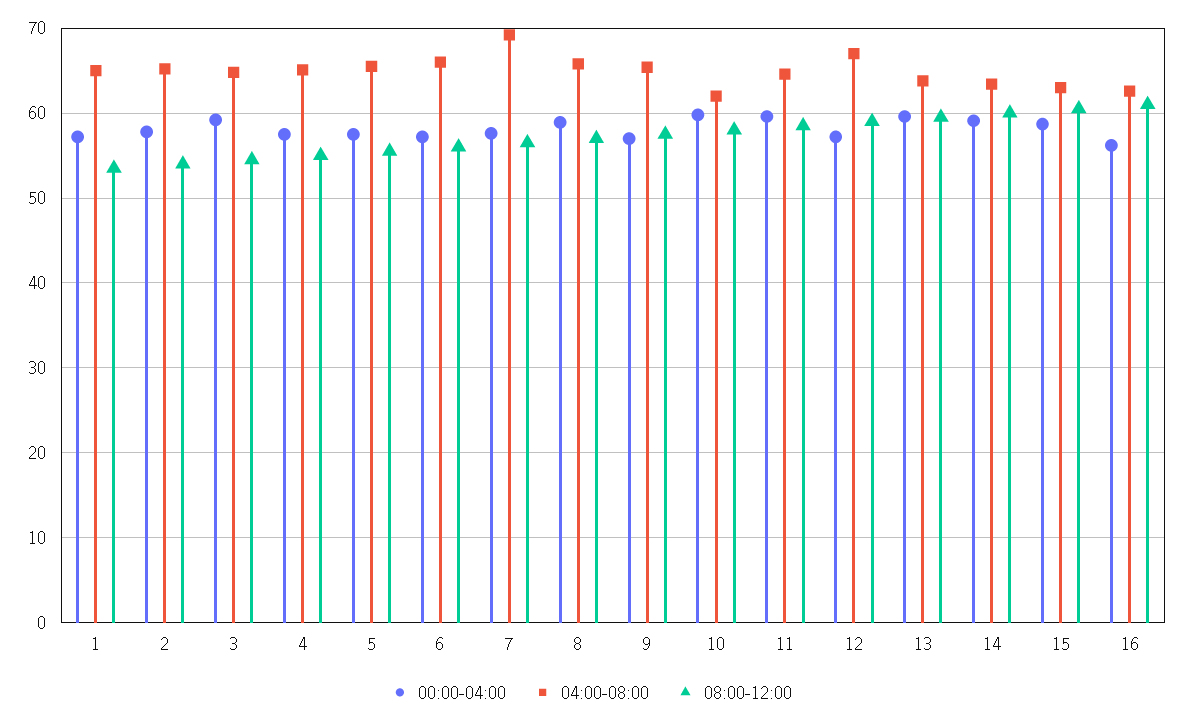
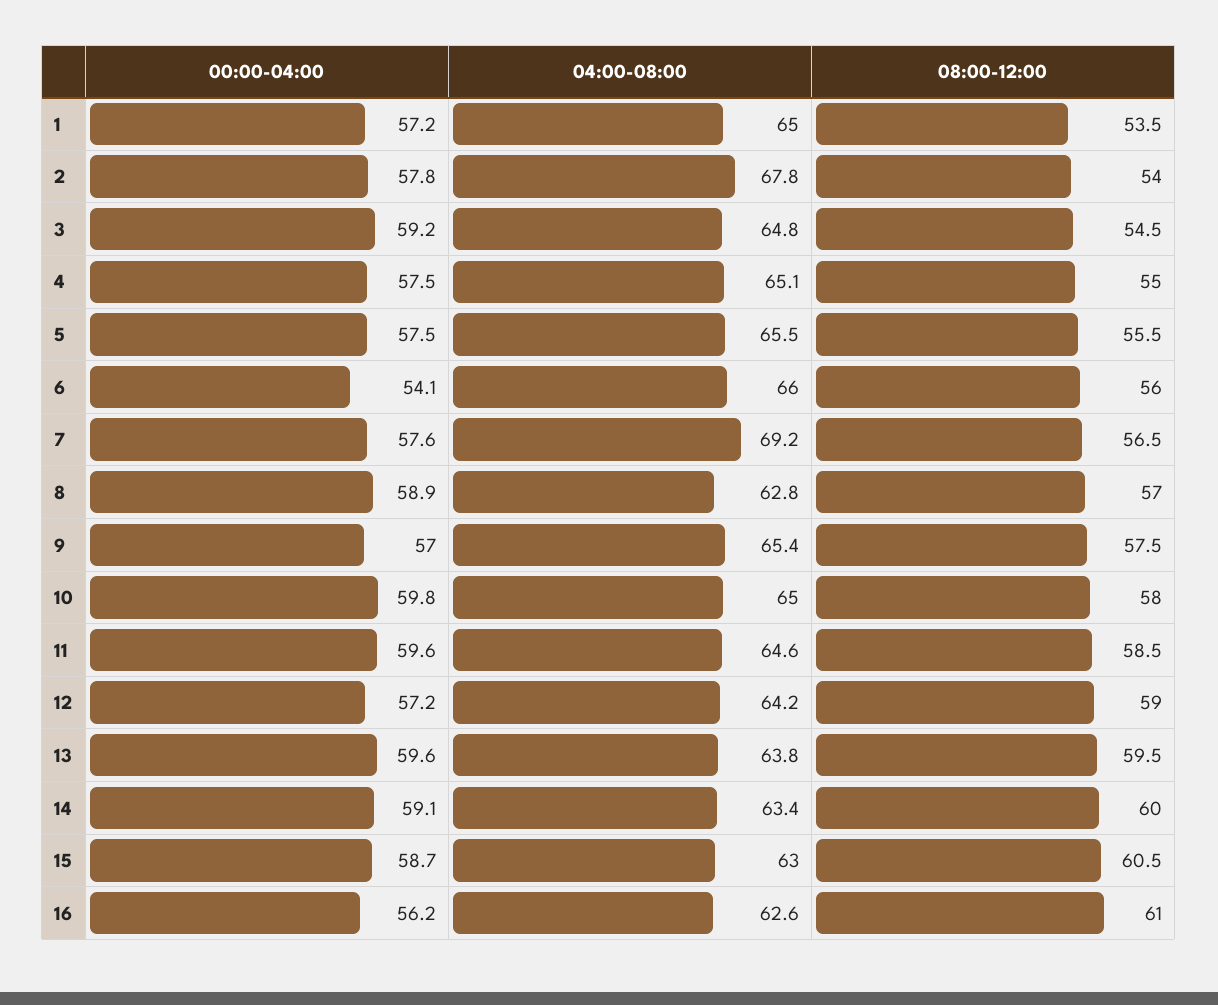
  {
    "00:00-04:00": {
      "1": 57.2,
      "2": 57.8,
      "3": 59.2,
      "4": 57.5,
      "5": 57.5,
-     "6": 57,
+     "6": 54.1,
      "7": 57.6,
      "8": 58.9,
      "9": 57,
      "10": 59.8,
      "11": 59.6,
      "12": 57.2,
      "13": 59.6,
      "14": 59.1,
      "15": 58.7,
      "16": 56.2
    },
    "04:00-08:00": {
      "1": 65,
-     "2": 65,
+     "2": 67.8,
      "3": 64.8,
      "4": 65.1,
      "5": 65.5,
      "6": 66,
      "7": 69.2,
-     "8": 66,
+     "8": 62.8,
      "9": 65.4,
-     "10": 62,
+     "10": 65,
      "11": 64.6,
-     "12": 67,
+     "12": 64.2,
      "13": 63.8,
      "14": 63.4,
      "15": 63,
      "16": 62.6
    },
    "08:00-12:00": {
      "1": 53.5,
      "2": 54,
      "3": 54.5,
      "4": 55,
      "5": 55.5,
      "6": 56,
      "7": 56.5,
      "8": 57,
      "9": 57.5,
      "10": 58,
      "11": 58.5,
      "12": 59,
      "13": 59.5,
      "14": 60,
      "15": 60.5,
      "16": 61
    }
  }

